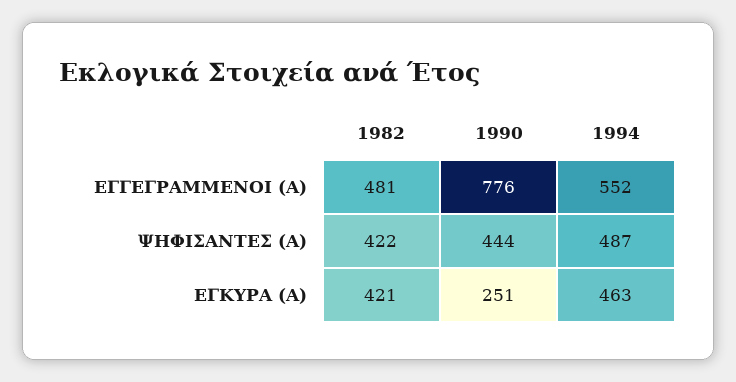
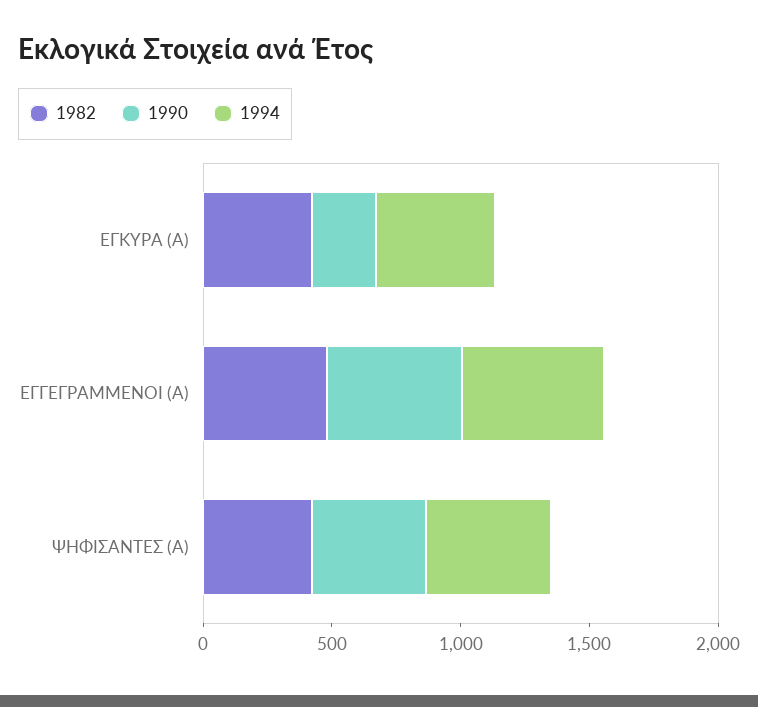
  {
    "1982": {
      "ΕΓΓΕΓΡΑΜΜΕΝΟΙ (Α)": 481,
      "ΨΗΦΙΣΑΝΤΕΣ (Α)": 422,
      "ΕΓΚΥΡΑ (Α)": 421
    },
    "1990": {
-     "ΕΓΓΕΓΡΑΜΜΕΝΟΙ (Α)": 776,
+     "ΕΓΓΕΓΡΑΜΜΕΝΟΙ (Α)": 500,
      "ΨΗΦΙΣΑΝΤΕΣ (Α)": 444,
      "ΕΓΚΥΡΑ (Α)": 251
    },
    "1994": {
      "ΕΓΓΕΓΡΑΜΜΕΝΟΙ (Α)": 552,
      "ΨΗΦΙΣΑΝΤΕΣ (Α)": 487,
      "ΕΓΚΥΡΑ (Α)": 463
    }
  }

